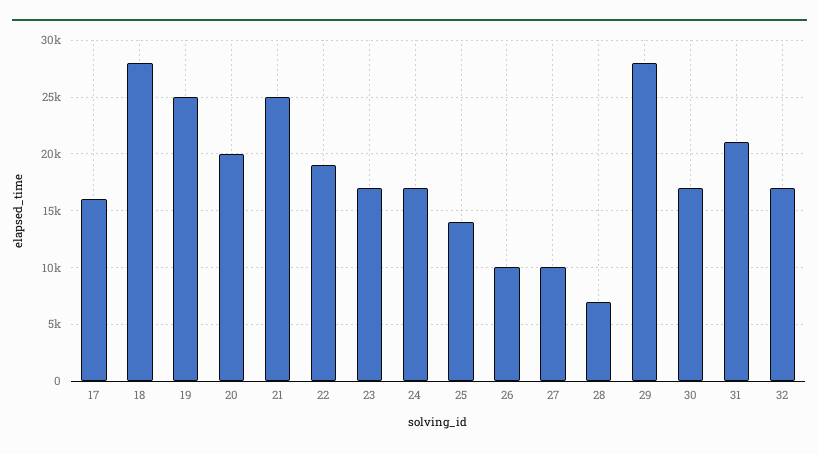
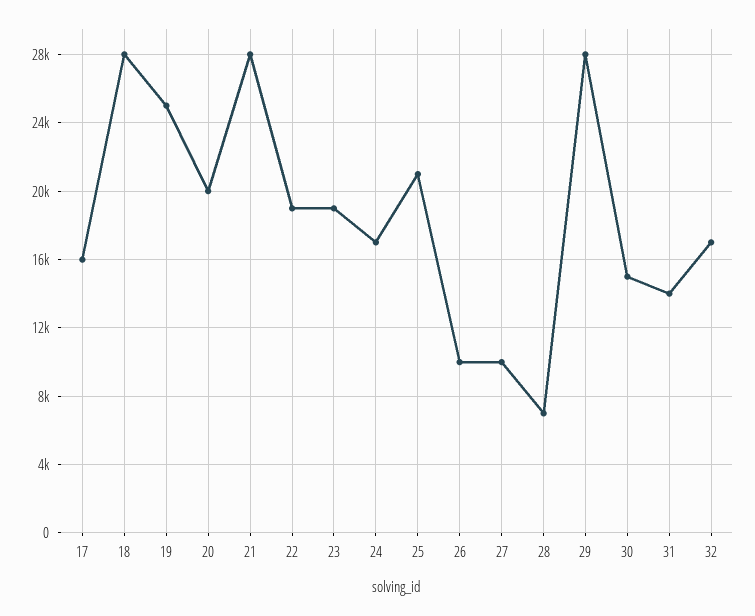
  {
    "17": 16000,
    "18": 28000,
    "19": 25000,
    "20": 20000,
-   "21": 25000,
+   "21": 28000,
    "22": 19000,
-   "23": 17000,
+   "23": 19000,
    "24": 17000,
-   "25": 14000,
+   "25": 21000,
    "26": 10000,
    "27": 10000,
    "28": 7000,
    "29": 28000,
-   "30": 17000,
+   "30": 15000,
-   "31": 21000,
+   "31": 14000,
    "32": 17000
  }

